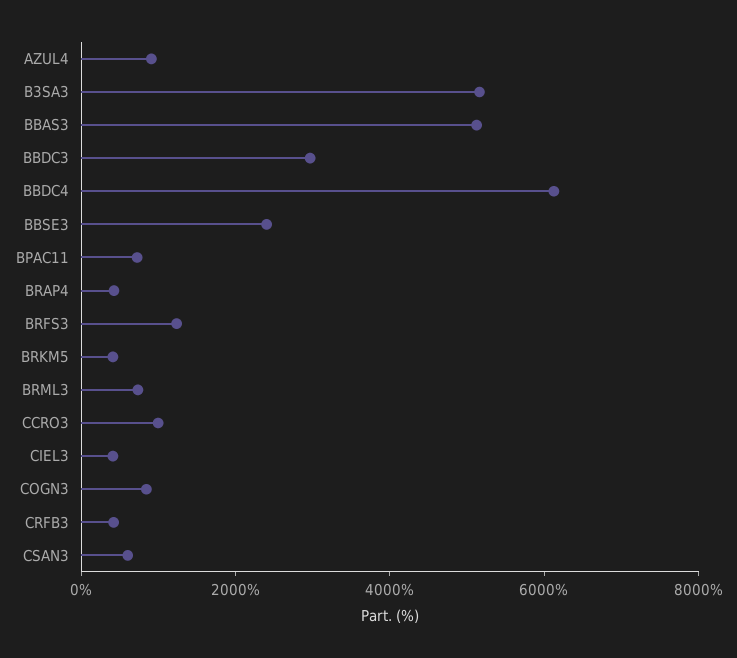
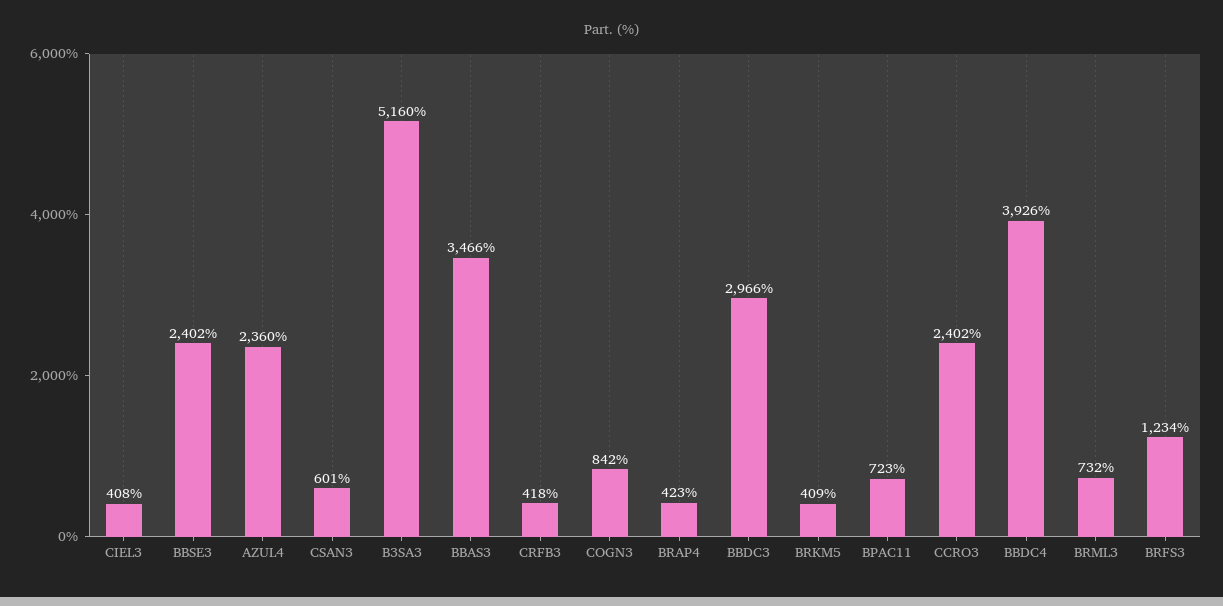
  {
-   "AZUL4": 1000,
+   "AZUL4": 2360,
    "B3SA3": 5160,
-   "BBAS3": 5000,
+   "BBAS3": 3466,
    "BBDC3": 2966,
-   "BBDC4": 6000,
+   "BBDC4": 3926,
    "BBSE3": 2402,
    "BPAC11": 723,
    "BRAP4": 423,
    "BRFS3": 1234,
    "BRKM5": 409,
    "BRML3": 732,
-   "CCRO3": 1000,
+   "CCRO3": 2402,
    "CIEL3": 408,
    "COGN3": 842,
    "CRFB3": 418,
    "CSAN3": 601
  }

